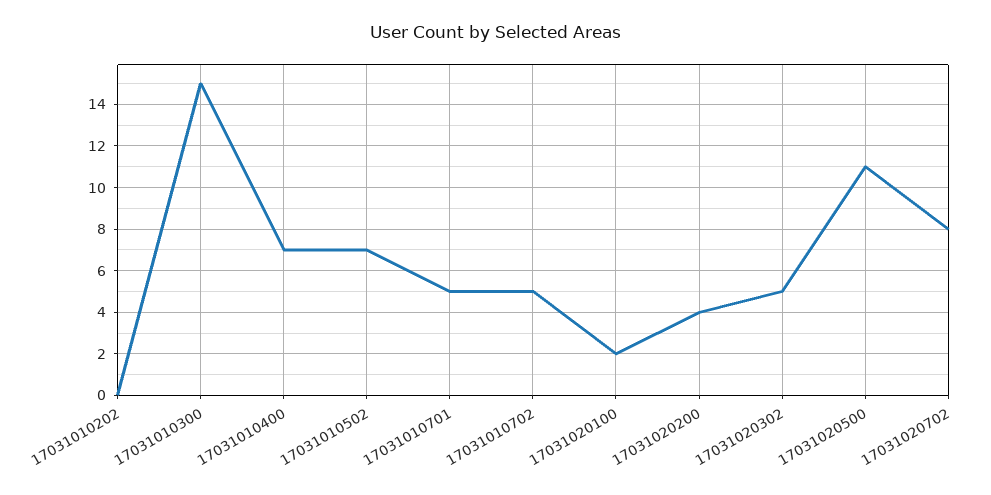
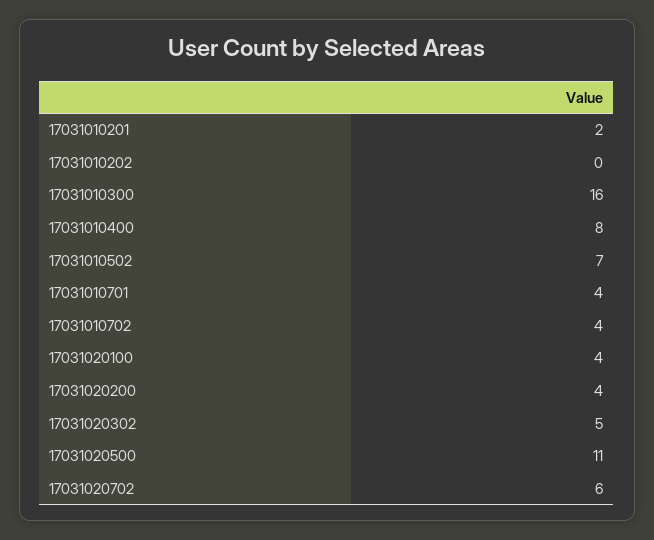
  {
    "17031010202": 0,
-   "17031010300": 15,
+   "17031010300": 16,
-   "17031010400": 7,
+   "17031010400": 8,
    "17031010502": 7,
-   "17031010701": 5,
+   "17031010701": 4,
-   "17031010702": 5,
+   "17031010702": 4,
-   "17031020100": 2,
+   "17031020100": 4,
    "17031020200": 4,
    "17031020302": 5,
    "17031020500": 11,
-   "17031020702": 8
+   "17031020702": 6,
+   "17031010201": 2
  }

